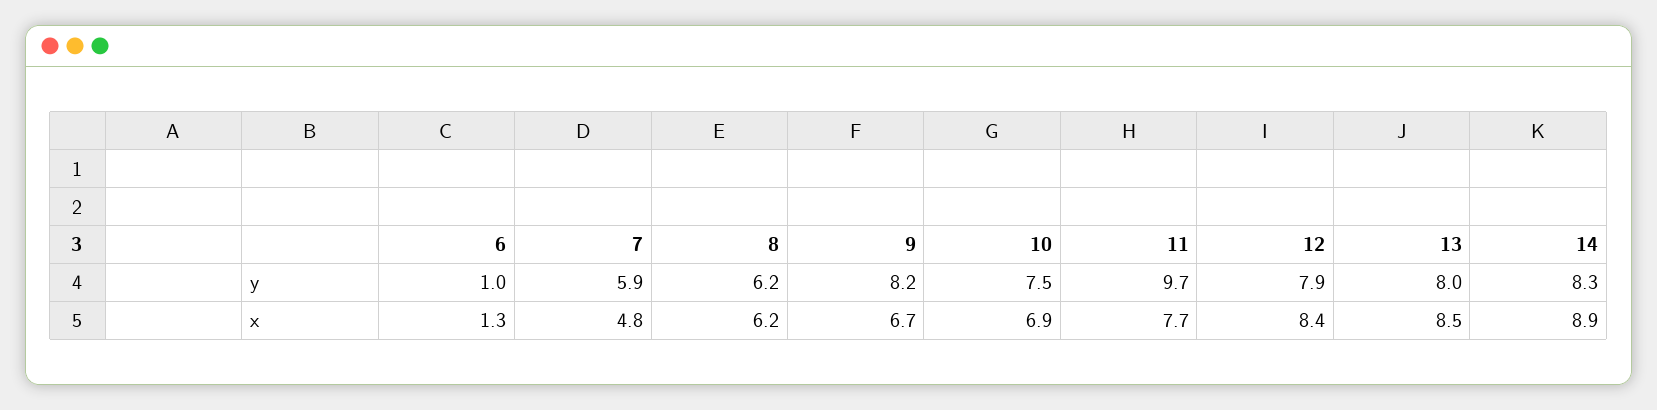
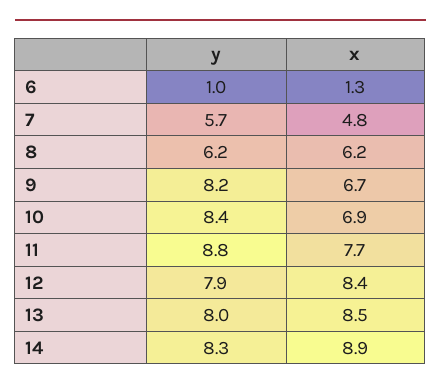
  {
    "6": {
      "y": 1,
      "x": 1.3
    },
    "7": {
-     "y": 5.9,
+     "y": 5.7,
      "x": 4.8
    },
    "8": {
      "y": 6.2,
      "x": 6.2
    },
    "9": {
      "y": 8.2,
      "x": 6.7
    },
    "10": {
-     "y": 7.5,
+     "y": 8.4,
      "x": 6.9
    },
    "11": {
-     "y": 9.7,
+     "y": 8.8,
      "x": 7.7
    },
    "12": {
      "y": 7.9,
      "x": 8.4
    },
    "13": {
      "y": 8,
      "x": 8.5
    },
    "14": {
      "y": 8.3,
      "x": 8.9
    }
  }

